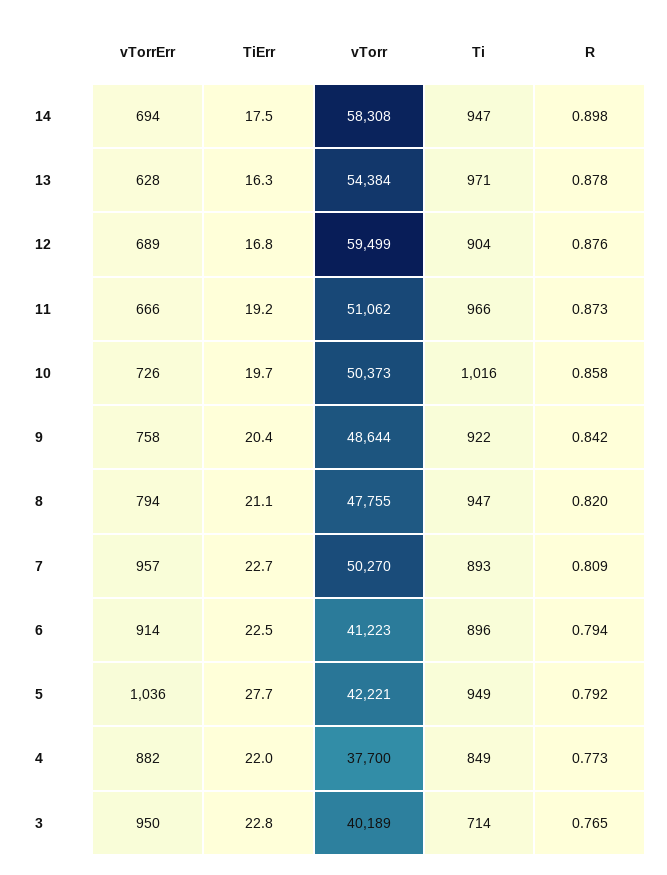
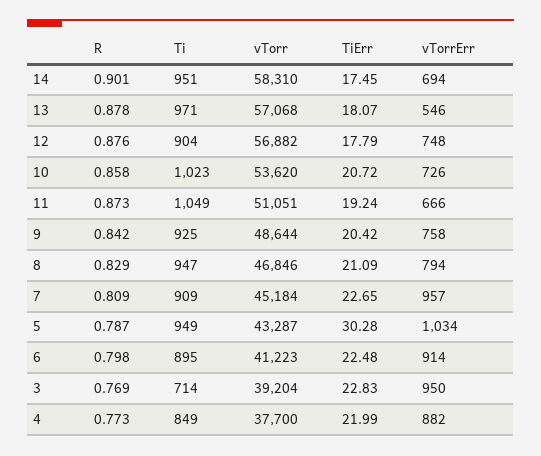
  {
    "vTorrErr": {
      "14": 694,
-     "13": 628,
+     "13": 546,
-     "12": 689,
+     "12": 748,
      "11": 666,
      "10": 726,
      "9": 758,
      "8": 794,
      "7": 957,
      "6": 914,
-     "5": 1036,
+     "5": 1034,
      "4": 882,
      "3": 950
    },
    "TiErr": {
      "14": 17.45,
-     "13": 16.3,
+     "13": 18.07,
-     "12": 16.8,
+     "12": 17.79,
      "11": 19.24,
-     "10": 19.7,
+     "10": 20.72,
      "9": 20.42,
      "8": 21.09,
      "7": 22.65,
      "6": 22.48,
-     "5": 27.7,
+     "5": 30.28,
      "4": 21.99,
      "3": 22.83
    },
    "vTorr": {
-     "14": 58308,
+     "14": 58310,
-     "13": 54384,
+     "13": 57068,
-     "12": 59499,
+     "12": 56882,
-     "11": 51062,
+     "11": 51051,
-     "10": 50373,
+     "10": 53620,
      "9": 48644,
-     "8": 47755,
+     "8": 46846,
-     "7": 50270,
+     "7": 45184,
      "6": 41223,
-     "5": 42221,
+     "5": 43287,
      "4": 37700,
-     "3": 40189
+     "3": 39204
    },
    "Ti": {
-     "14": 947,
+     "14": 951,
      "13": 971,
      "12": 904,
-     "11": 966,
+     "11": 1049,
-     "10": 1016,
+     "10": 1023,
-     "9": 922,
+     "9": 925,
      "8": 947,
-     "7": 893,
+     "7": 909,
-     "6": 896,
+     "6": 895,
      "5": 949,
      "4": 849,
      "3": 714
    },
    "R": {
-     "14": 0.898,
+     "14": 0.901,
      "13": 0.878,
      "12": 0.876,
      "11": 0.873,
      "10": 0.858,
      "9": 0.842,
-     "8": 0.82,
+     "8": 0.829,
      "7": 0.809,
-     "6": 0.794,
+     "6": 0.798,
-     "5": 0.792,
+     "5": 0.787,
      "4": 0.773,
-     "3": 0.765
+     "3": 0.769
    }
  }

